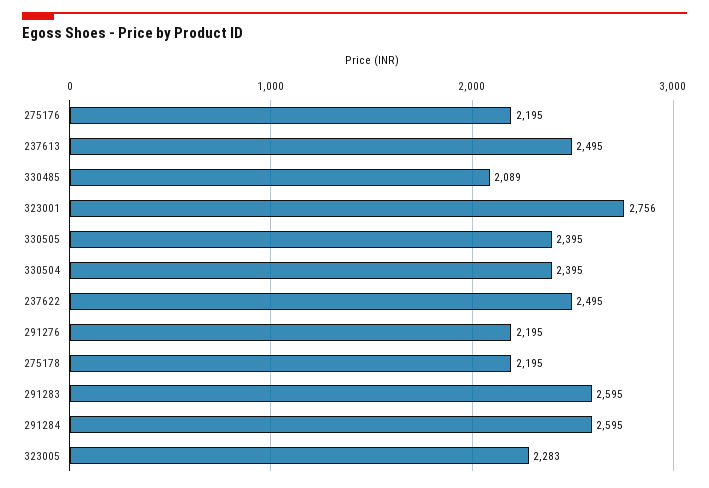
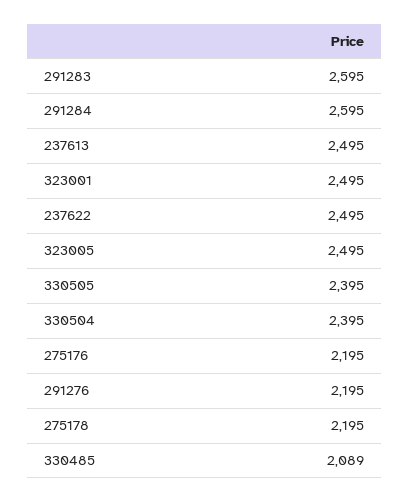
  {
    "275176": 2195,
    "237613": 2495,
    "330485": 2089,
-   "323001": 2756,
+   "323001": 2495,
    "330505": 2395,
    "330504": 2395,
    "237622": 2495,
    "291276": 2195,
    "275178": 2195,
    "291283": 2595,
    "291284": 2595,
-   "323005": 2283
+   "323005": 2495
  }

